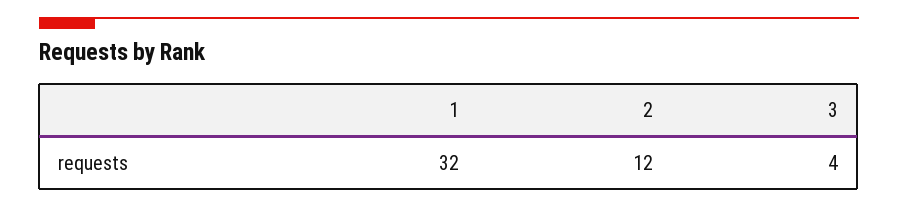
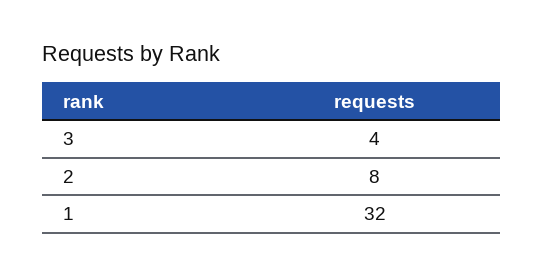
  {
    "1": 32,
-   "2": 12,
+   "2": 8,
    "3": 4
  }

